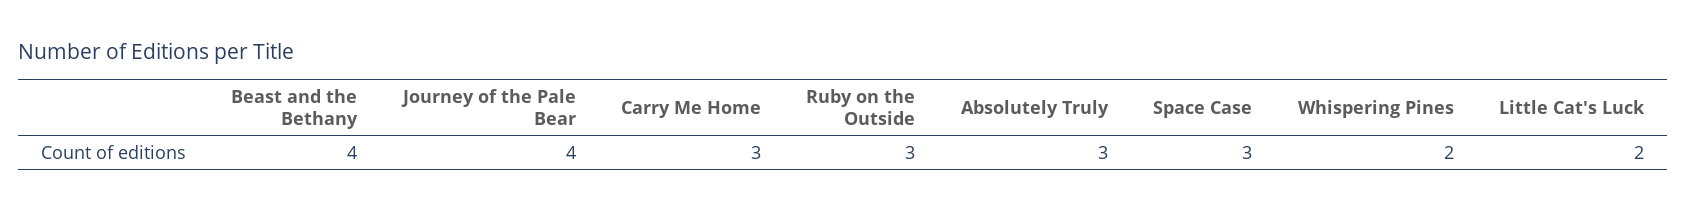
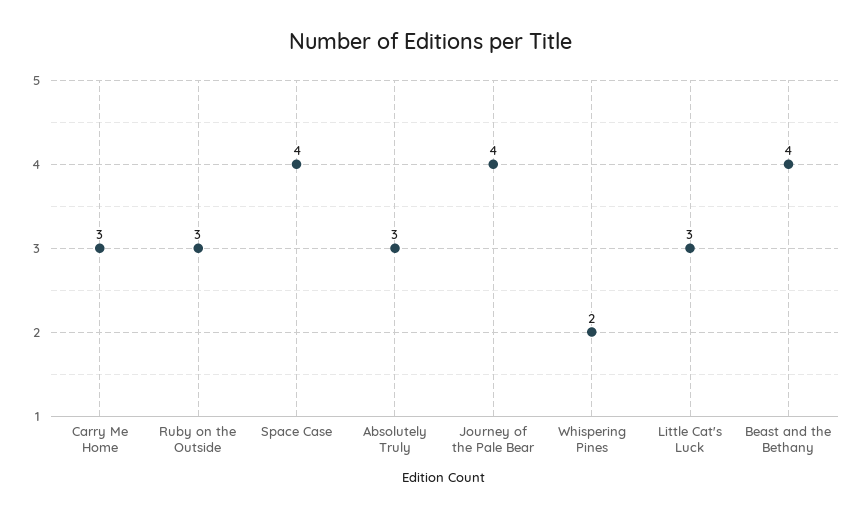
  {
    "Beast and the Bethany": 4,
    "Journey of the Pale Bear": 4,
    "Carry Me Home": 3,
    "Ruby on the Outside": 3,
    "Absolutely Truly": 3,
-   "Space Case": 3,
+   "Space Case": 4,
    "Whispering Pines": 2,
-   "Little Cat's Luck": 2
+   "Little Cat's Luck": 3
  }

